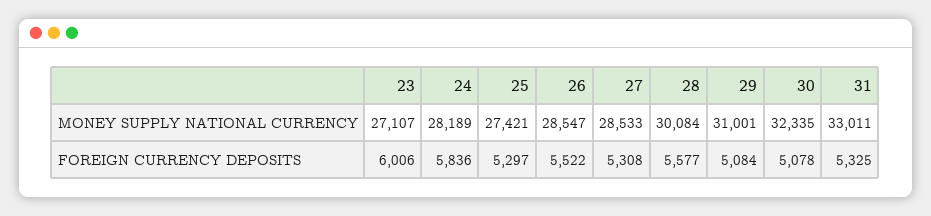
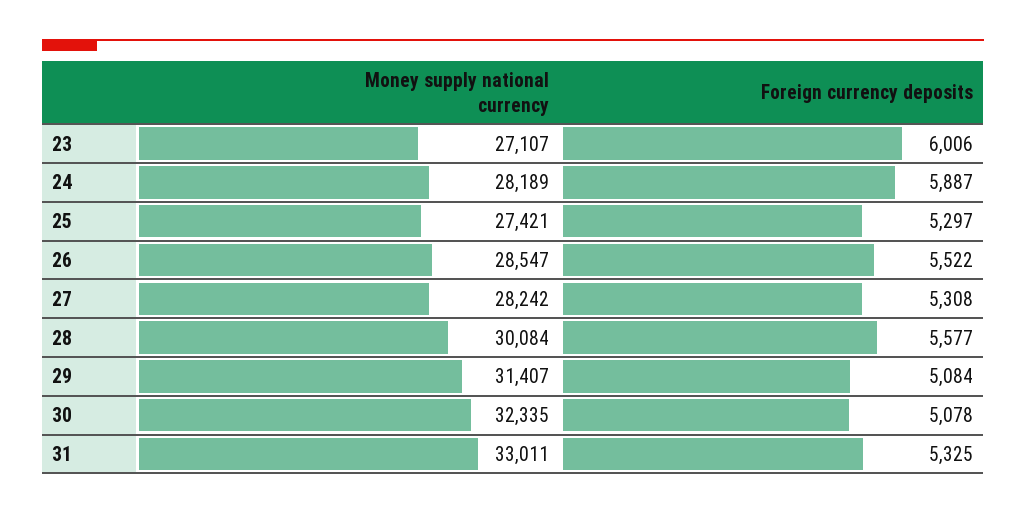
  {
    "23": {
      "MONEY SUPPLY NATIONAL CURRENCY": 27107,
      "FOREIGN CURRENCY DEPOSITS": 6006
    },
    "24": {
      "MONEY SUPPLY NATIONAL CURRENCY": 28189,
-     "FOREIGN CURRENCY DEPOSITS": 5836
+     "FOREIGN CURRENCY DEPOSITS": 5887
    },
    "25": {
      "MONEY SUPPLY NATIONAL CURRENCY": 27421,
      "FOREIGN CURRENCY DEPOSITS": 5297
    },
    "26": {
      "MONEY SUPPLY NATIONAL CURRENCY": 28547,
      "FOREIGN CURRENCY DEPOSITS": 5522
    },
    "27": {
-     "MONEY SUPPLY NATIONAL CURRENCY": 28533,
+     "MONEY SUPPLY NATIONAL CURRENCY": 28242,
      "FOREIGN CURRENCY DEPOSITS": 5308
    },
    "28": {
      "MONEY SUPPLY NATIONAL CURRENCY": 30084,
      "FOREIGN CURRENCY DEPOSITS": 5577
    },
    "29": {
-     "MONEY SUPPLY NATIONAL CURRENCY": 31001,
+     "MONEY SUPPLY NATIONAL CURRENCY": 31407,
      "FOREIGN CURRENCY DEPOSITS": 5084
    },
    "30": {
      "MONEY SUPPLY NATIONAL CURRENCY": 32335,
      "FOREIGN CURRENCY DEPOSITS": 5078
    },
    "31": {
      "MONEY SUPPLY NATIONAL CURRENCY": 33011,
      "FOREIGN CURRENCY DEPOSITS": 5325
    }
  }

